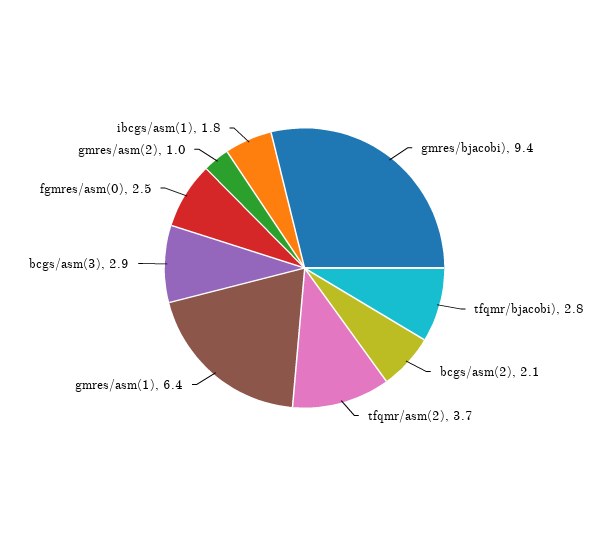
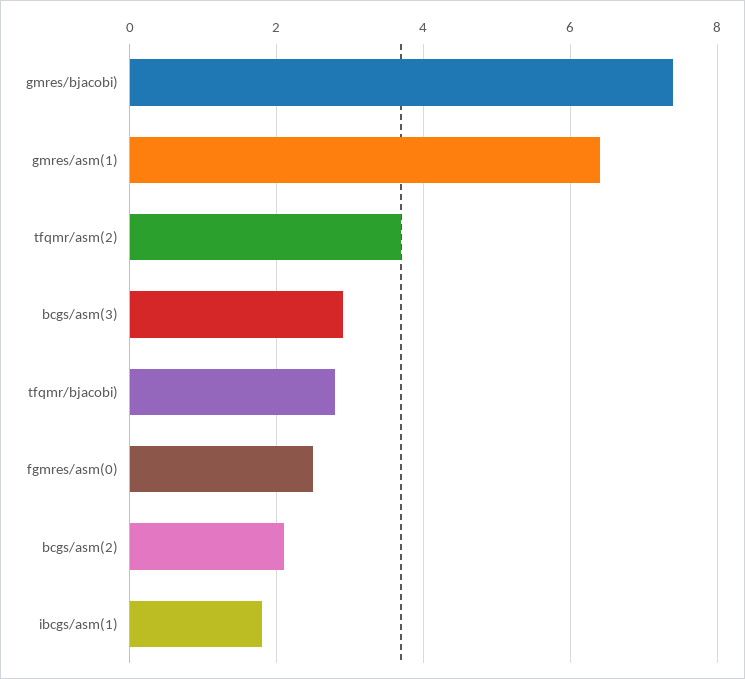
  {
-   "gmres/bjacobi)": 9.4,
+   "gmres/bjacobi)": 7.5,
    "tfqmr/bjacobi)": 2.8,
    "bcgs/asm(2)": 2.1,
    "tfqmr/asm(2)": 3.7,
    "gmres/asm(1)": 6.4,
    "bcgs/asm(3)": 2.9,
    "fgmres/asm(0)": 2.5,
-   "gmres/asm(2)": 1,
    "ibcgs/asm(1)": 1.8
  }

